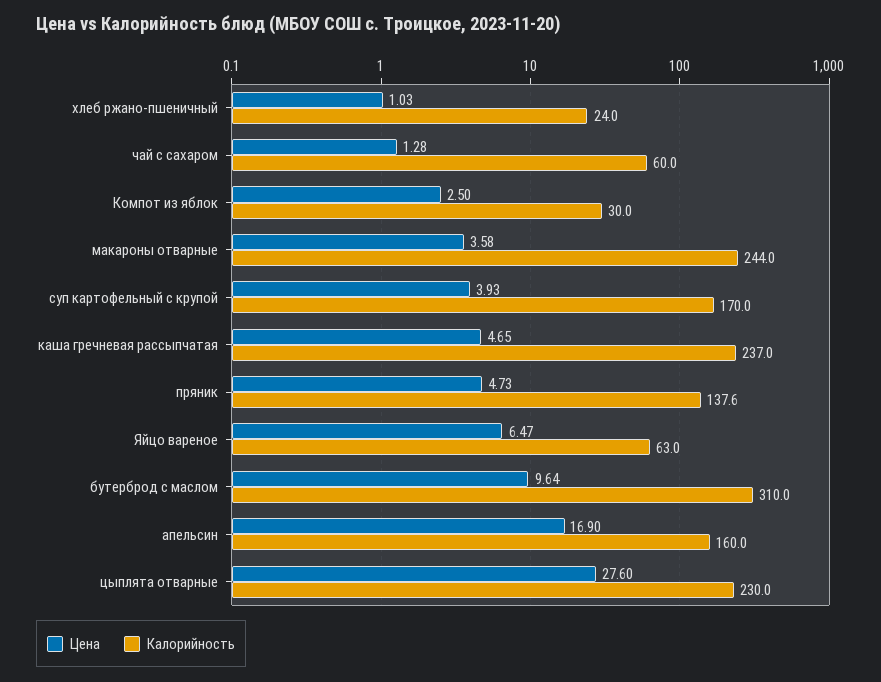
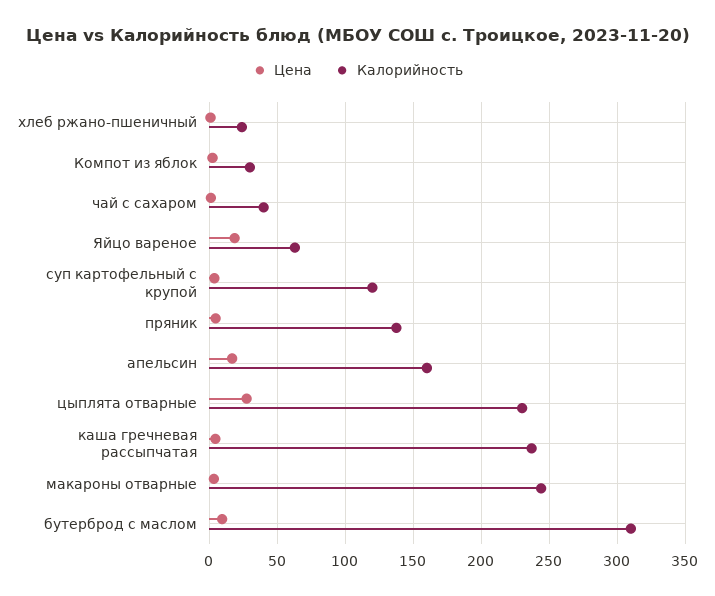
  {
    "Цена": {
      "хлеб ржано-пшеничный": 1.03,
      "чай с сахаром": 1.28,
      "Компот из яблок": 2.5,
      "макароны отварные": 3.58,
      "суп картофельный с крупой": 3.93,
      "каша гречневая рассыпчатая": 4.65,
      "пряник": 4.73,
-     "Яйцо вареное": 6.47,
+     "Яйцо вареное": 20,
      "бутерброд с маслом": 9.64,
      "апельсин": 16.9,
      "цыплята отварные": 27.6
    },
    "Калорийность": {
      "хлеб ржано-пшеничный": 24,
-     "чай с сахаром": 60,
+     "чай с сахаром": 40,
      "Компот из яблок": 30,
      "макароны отварные": 244,
-     "суп картофельный с крупой": 170,
+     "суп картофельный с крупой": 120,
      "каша гречневая рассыпчатая": 237,
      "пряник": 137.6,
      "Яйцо вареное": 63,
      "бутерброд с маслом": 310,
      "апельсин": 160,
      "цыплята отварные": 230
    }
  }

